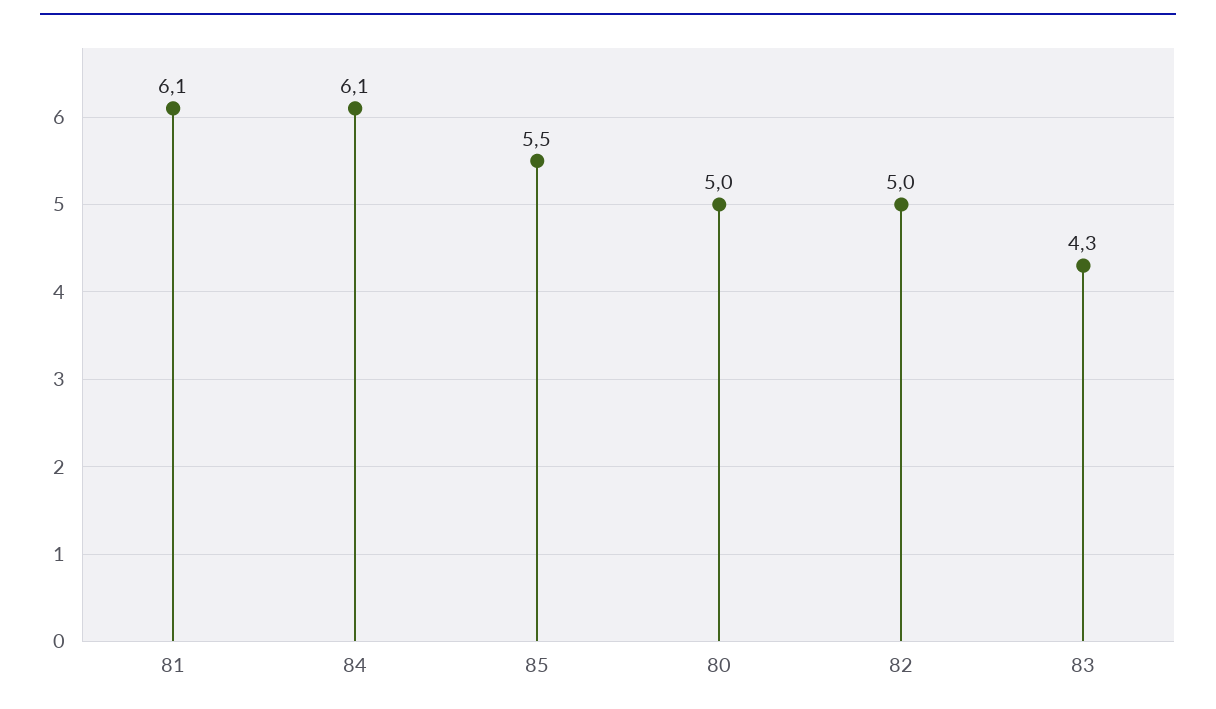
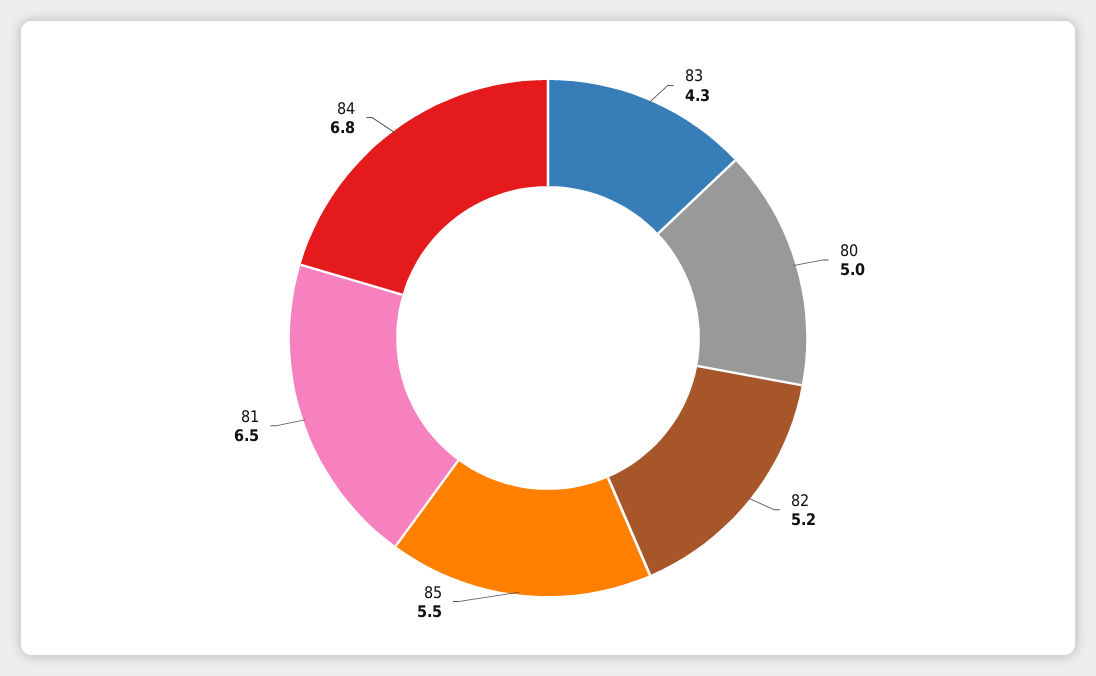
  {
-   "81": 6.1,
+   "81": 6.5,
-   "84": 6.1,
+   "84": 6.8,
    "85": 5.5,
    "80": 5,
-   "82": 5,
+   "82": 5.2,
    "83": 4.3
  }

